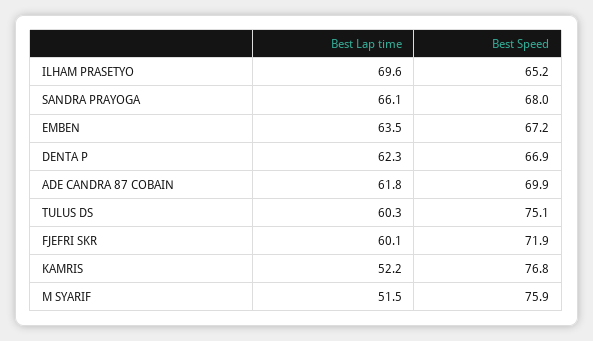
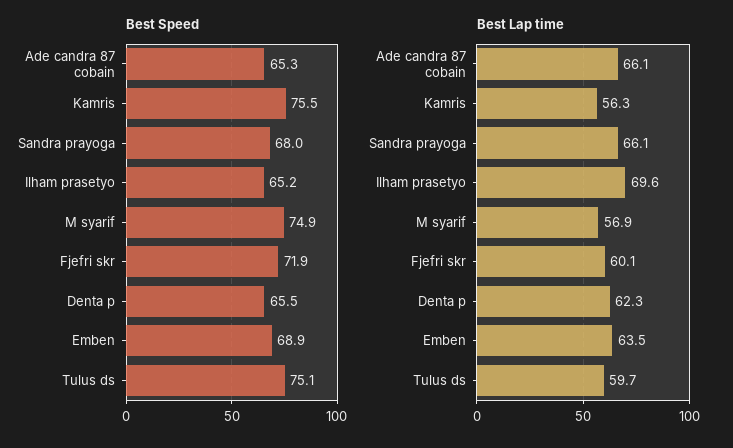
  {
    "Best Lap time": {
      "ILHAM PRASETYO": 69.6,
      "SANDRA PRAYOGA": 66.1,
      "EMBEN": 63.5,
      "DENTA P": 62.3,
-     "ADE CANDRA 87 COBAIN": 61.8,
+     "ADE CANDRA 87 COBAIN": 66.1,
-     "TULUS DS": 60.3,
+     "TULUS DS": 59.7,
      "FJEFRI SKR": 60.1,
-     "KAMRIS": 52.2,
+     "KAMRIS": 56.3,
-     "M SYARIF": 51.5
+     "M SYARIF": 56.9
    },
    "Best Speed": {
      "ILHAM PRASETYO": 65.2,
      "SANDRA PRAYOGA": 68,
-     "EMBEN": 67.2,
+     "EMBEN": 68.9,
-     "DENTA P": 66.9,
+     "DENTA P": 65.5,
-     "ADE CANDRA 87 COBAIN": 69.9,
+     "ADE CANDRA 87 COBAIN": 65.3,
      "TULUS DS": 75.1,
      "FJEFRI SKR": 71.9,
-     "KAMRIS": 76.8,
+     "KAMRIS": 75.5,
-     "M SYARIF": 75.9
+     "M SYARIF": 74.9
    }
  }

